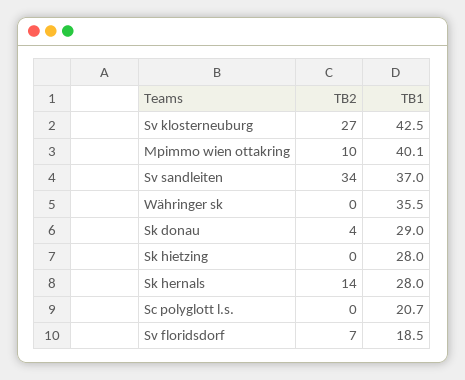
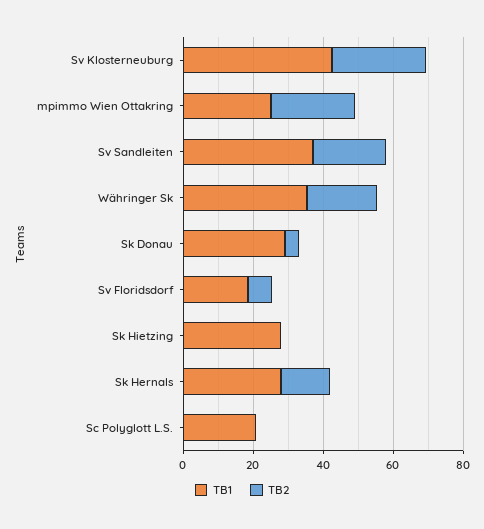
  {
    "TB2": {
      "Sv klosterneuburg": 27,
-     "Mpimmo wien ottakring": 10,
+     "Mpimmo wien ottakring": 25,
-     "Sv sandleiten": 34,
+     "Sv sandleiten": 20,
-     "Währinger sk": 0,
+     "Währinger sk": 20,
      "Sk donau": 4,
      "Sk hietzing": 0,
      "Sk hernals": 14,
      "Sc polyglott l.s.": 0,
      "Sv floridsdorf": 7
    },
    "TB1": {
      "Sv klosterneuburg": 42.5,
-     "Mpimmo wien ottakring": 40.1,
+     "Mpimmo wien ottakring": 25,
      "Sv sandleiten": 37,
      "Währinger sk": 35.5,
      "Sk donau": 29,
      "Sk hietzing": 28,
      "Sk hernals": 28,
      "Sc polyglott l.s.": 20.7,
      "Sv floridsdorf": 18.5
    }
  }

